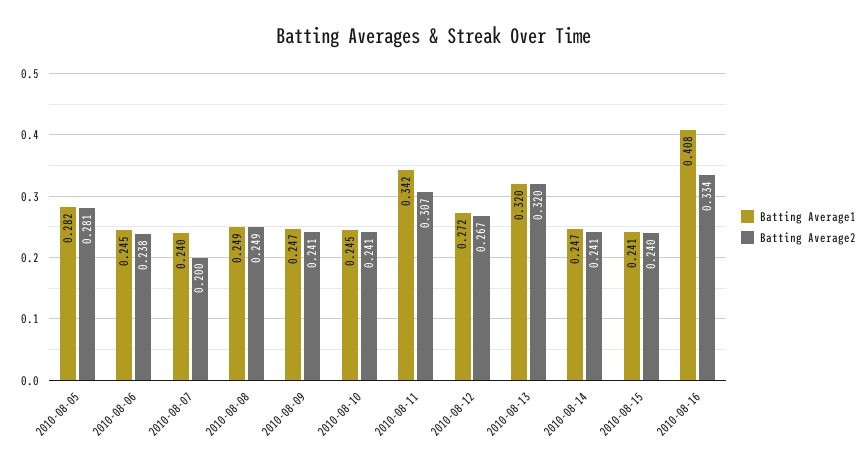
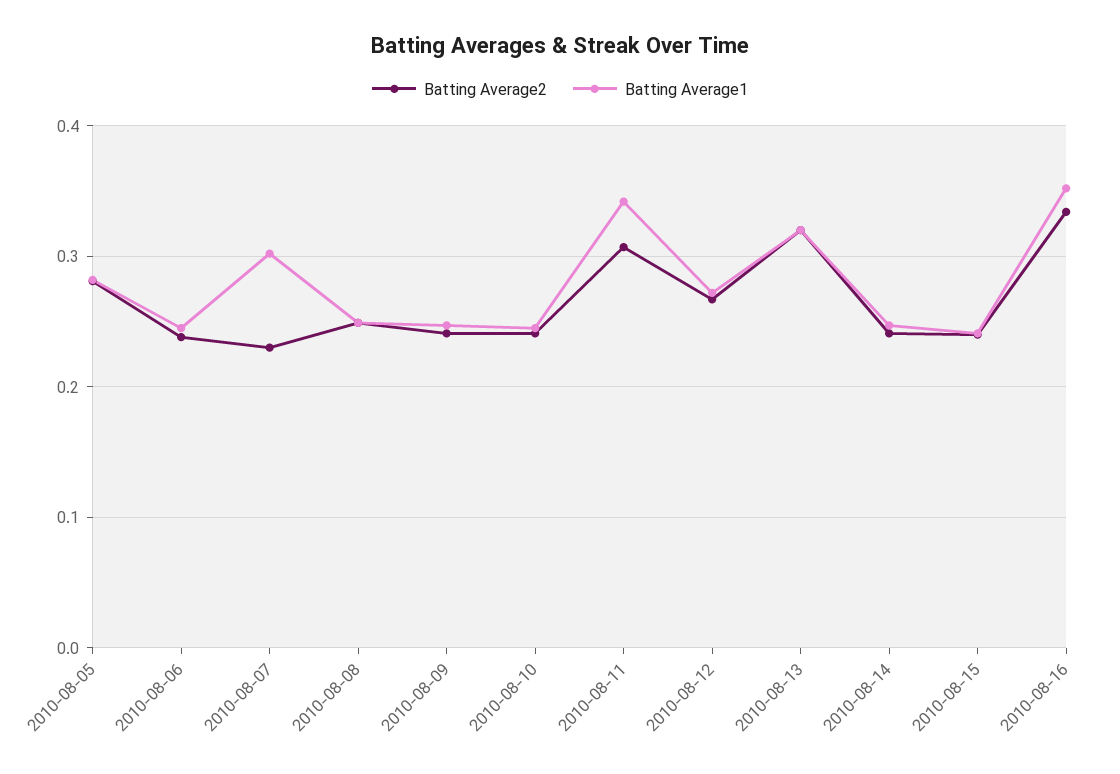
  {
    "Batting Average1": {
      "2010-08-05": 0.282,
      "2010-08-06": 0.245,
-     "2010-08-07": 0.24,
+     "2010-08-07": 0.3,
      "2010-08-08": 0.249,
      "2010-08-09": 0.247,
      "2010-08-10": 0.245,
      "2010-08-11": 0.342,
      "2010-08-12": 0.272,
      "2010-08-13": 0.32,
      "2010-08-14": 0.247,
      "2010-08-15": 0.241,
-     "2010-08-16": 0.408
+     "2010-08-16": 0.35
    },
    "Batting Average2": {
      "2010-08-05": 0.281,
      "2010-08-06": 0.238,
-     "2010-08-07": 0.2,
+     "2010-08-07": 0.23,
      "2010-08-08": 0.249,
      "2010-08-09": 0.241,
      "2010-08-10": 0.241,
      "2010-08-11": 0.307,
      "2010-08-12": 0.267,
      "2010-08-13": 0.32,
      "2010-08-14": 0.241,
      "2010-08-15": 0.24,
      "2010-08-16": 0.334
    }
  }

